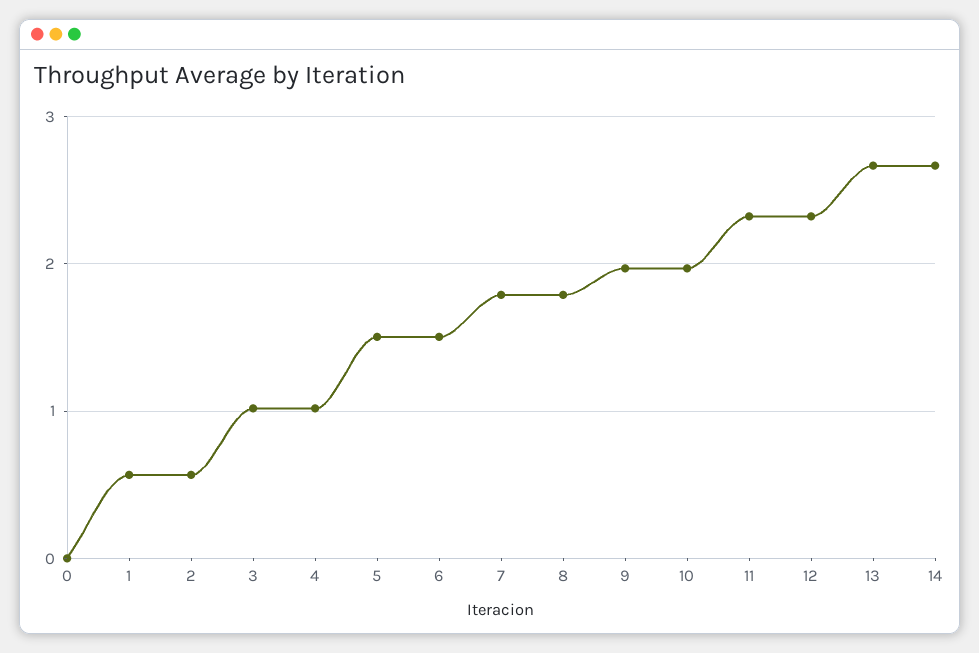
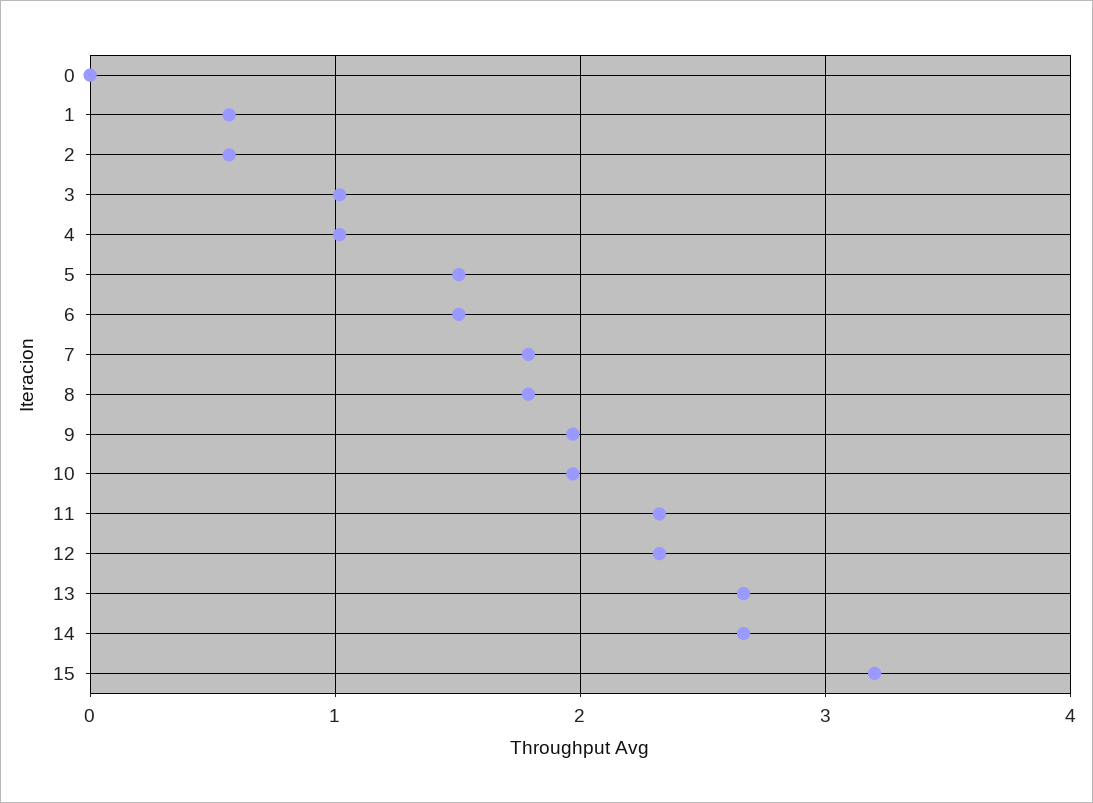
  {
    "0": 0,
    "1": 0.6,
    "2": 0.6,
    "3": 1,
    "4": 1,
    "5": 1.5,
    "6": 1.5,
    "7": 1.8,
    "8": 1.8,
    "9": 2,
    "10": 2,
    "11": 2.3,
    "12": 2.3,
    "13": 2.7,
-   "14": 2.7
+   "14": 2.7,
+   "15": 3.2
  }

